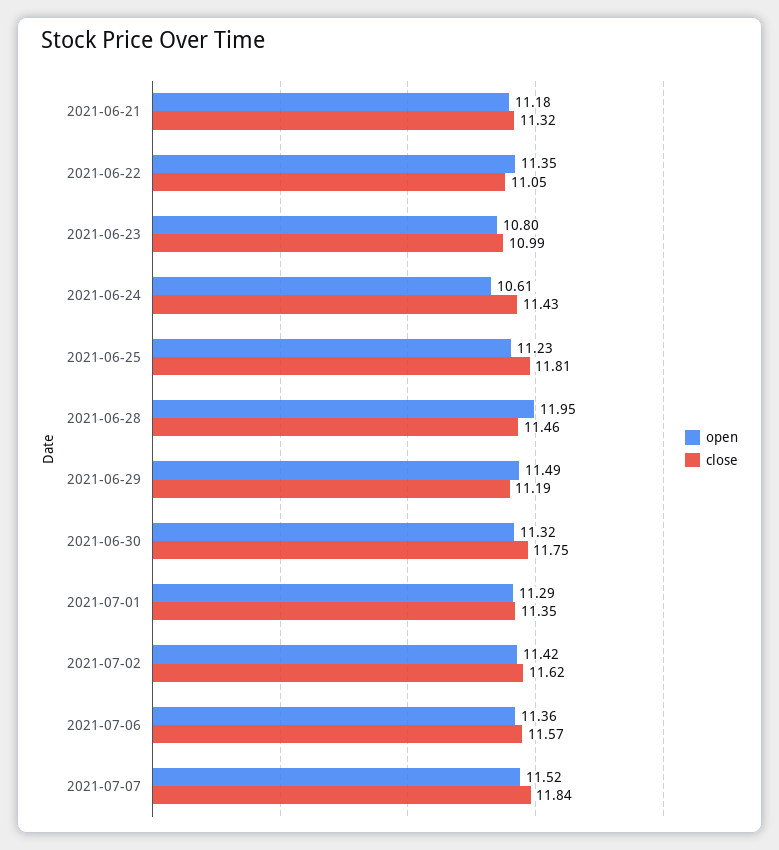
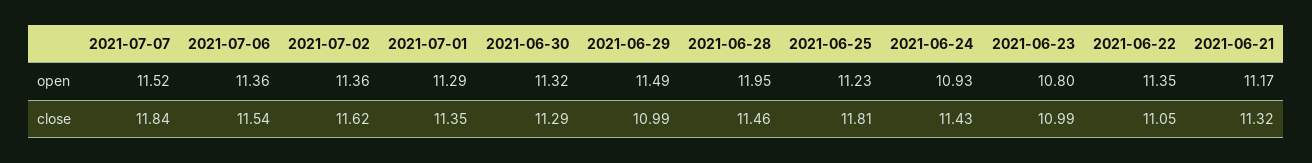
  {
    "open": {
-     "2021-06-21": 11.18,
+     "2021-06-21": 11.17,
      "2021-06-22": 11.35,
      "2021-06-23": 10.8,
-     "2021-06-24": 10.61,
+     "2021-06-24": 10.93,
      "2021-06-25": 11.23,
      "2021-06-28": 11.95,
      "2021-06-29": 11.49,
      "2021-06-30": 11.32,
      "2021-07-01": 11.29,
-     "2021-07-02": 11.42,
+     "2021-07-02": 11.36,
      "2021-07-06": 11.36,
      "2021-07-07": 11.52
    },
    "close": {
      "2021-06-21": 11.32,
      "2021-06-22": 11.05,
      "2021-06-23": 10.99,
      "2021-06-24": 11.43,
      "2021-06-25": 11.81,
      "2021-06-28": 11.46,
-     "2021-06-29": 11.19,
+     "2021-06-29": 10.99,
-     "2021-06-30": 11.75,
+     "2021-06-30": 11.29,
      "2021-07-01": 11.35,
      "2021-07-02": 11.62,
-     "2021-07-06": 11.57,
+     "2021-07-06": 11.54,
      "2021-07-07": 11.84
    }
  }

